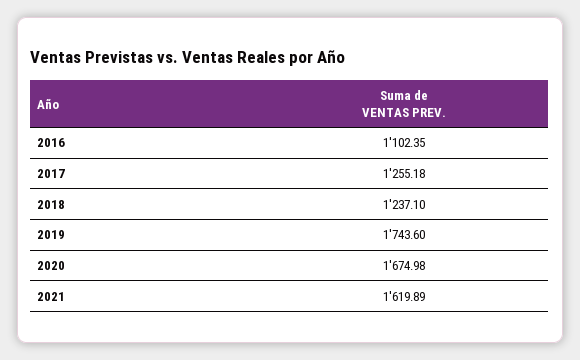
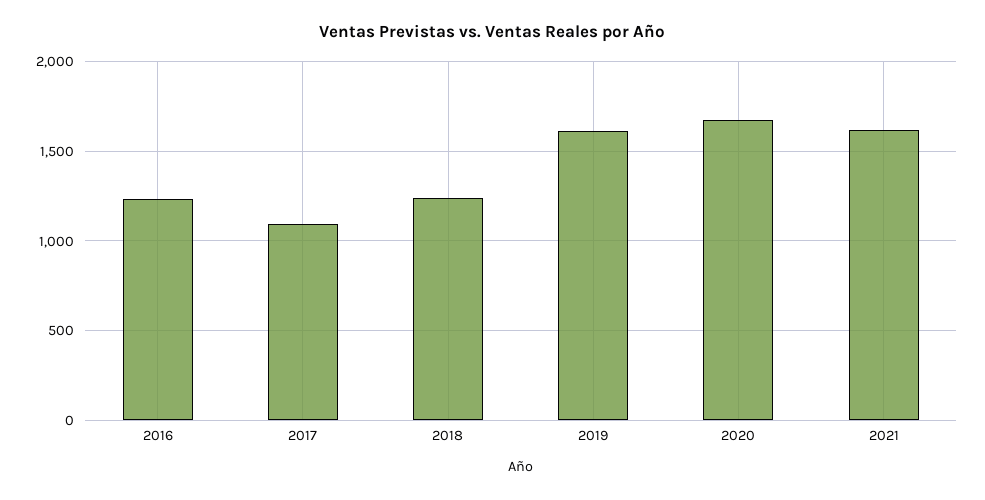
  {
-   "2016": 1102.35,
+   "2016": 1250,
-   "2017": 1255.18,
+   "2017": 1100,
    "2018": 1237.1,
-   "2019": 1743.6,
+   "2019": 1600,
    "2020": 1674.98,
    "2021": 1619.89
  }

